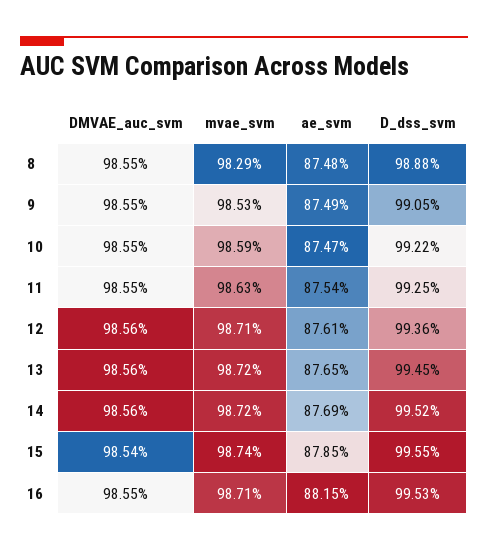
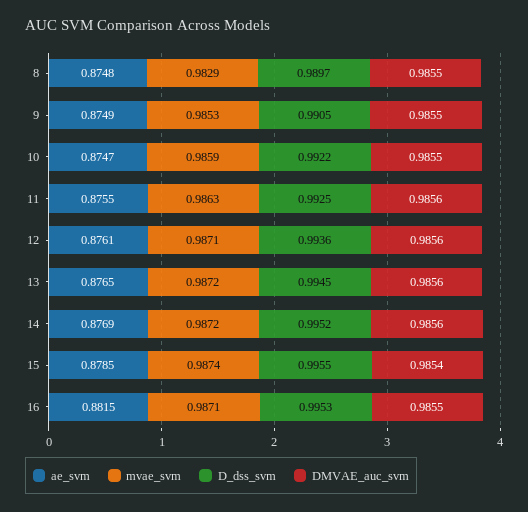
  {
    "DMVAE_auc_svm": {
      "8": 0.9855,
      "9": 0.9855,
      "10": 0.9855,
-     "11": 0.9855,
+     "11": 0.9856,
      "12": 0.9856,
      "13": 0.9856,
      "14": 0.9856,
      "15": 0.9854,
      "16": 0.9855
    },
    "mvae_svm": {
      "8": 0.9829,
      "9": 0.9853,
      "10": 0.9859,
      "11": 0.9863,
      "12": 0.9871,
      "13": 0.9872,
      "14": 0.9872,
      "15": 0.9874,
      "16": 0.9871
    },
    "ae_svm": {
      "8": 0.8748,
      "9": 0.8749,
      "10": 0.8747,
-     "11": 0.8754,
+     "11": 0.8755,
      "12": 0.8761,
      "13": 0.8765,
      "14": 0.8769,
      "15": 0.8785,
      "16": 0.8815
    },
    "D_dss_svm": {
-     "8": 0.9888,
+     "8": 0.9897,
      "9": 0.9905,
      "10": 0.9922,
      "11": 0.9925,
      "12": 0.9936,
      "13": 0.9945,
      "14": 0.9952,
      "15": 0.9955,
      "16": 0.9953
    }
  }

